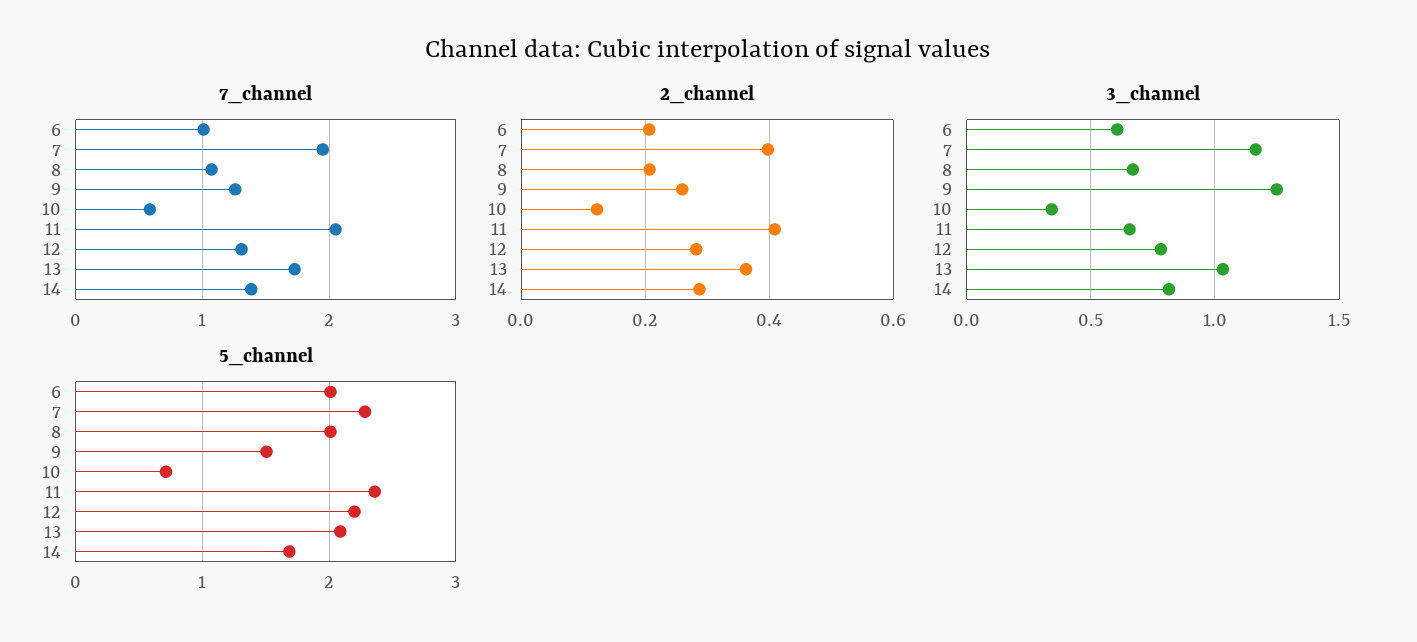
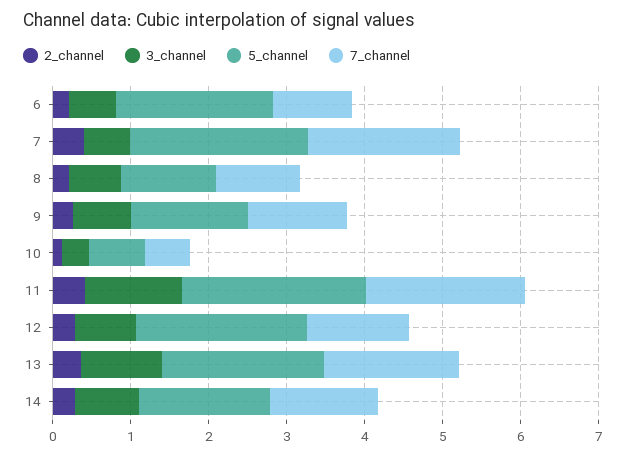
  {
    "7_channel": {
      "6": 1,
      "7": 1.9,
      "8": 1.1,
      "9": 1.3,
      "10": 0.6,
      "11": 2.1,
      "12": 1.3,
      "13": 1.7,
      "14": 1.4
    },
    "2_channel": {
      "6": 0.2,
      "7": 0.4,
      "8": 0.2,
      "9": 0.26,
      "10": 0.12,
      "11": 0.4,
      "12": 0.28,
      "13": 0.36,
      "14": 0.28
    },
    "3_channel": {
      "6": 0.6,
-     "7": 1.15,
+     "7": 0.6,
      "8": 0.65,
-     "9": 1.25,
+     "9": 0.8,
      "10": 0.35,
-     "11": 0.65,
+     "11": 1.2,
      "12": 0.8,
      "13": 1.05,
      "14": 0.8
    },
    "5_channel": {
      "6": 2,
      "7": 2.3,
-     "8": 2,
+     "8": 1.2,
      "9": 1.5,
      "10": 0.7,
      "11": 2.4,
      "12": 2.2,
      "13": 2.1,
      "14": 1.7
    }
  }

